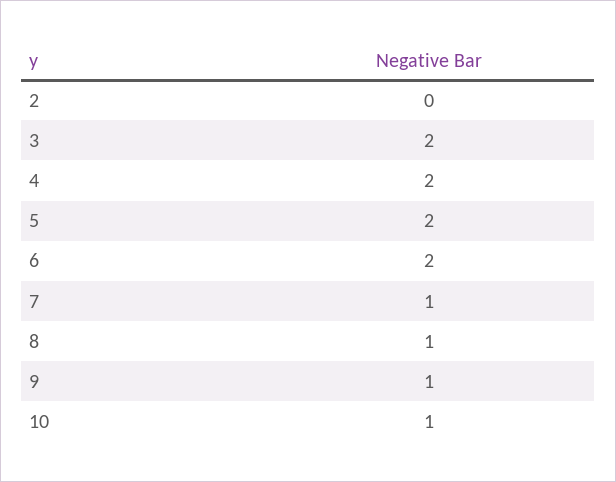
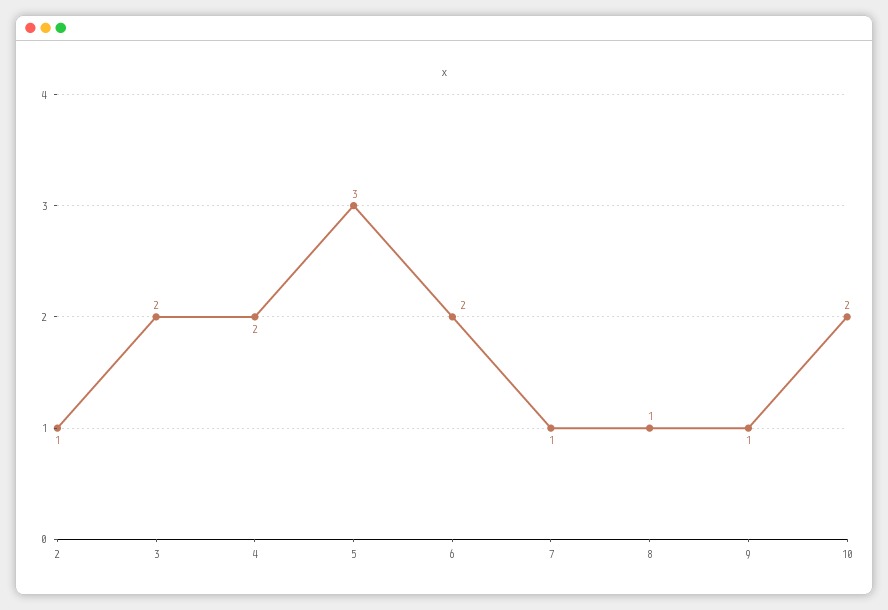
  {
-   "2": 0,
+   "2": 1,
    "3": 2,
    "4": 2,
-   "5": 2,
+   "5": 3,
    "6": 2,
    "7": 1,
    "8": 1,
    "9": 1,
-   "10": 1
+   "10": 2
  }

